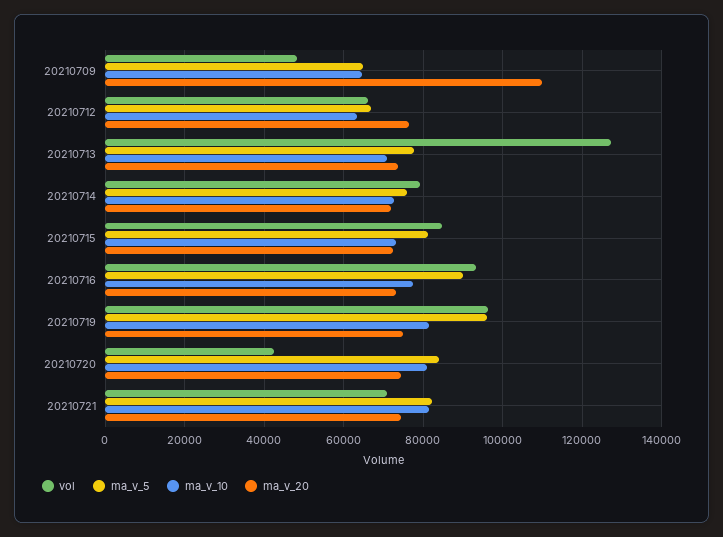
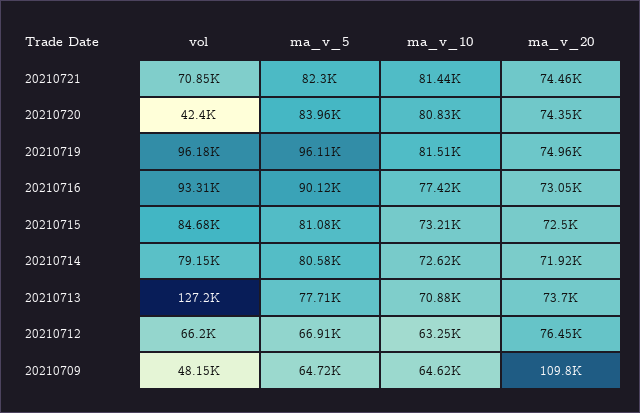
  {
    "vol": {
      "20210709": 48150,
      "20210712": 66200,
      "20210713": 127200,
      "20210714": 79150,
      "20210715": 84680,
      "20210716": 93310,
      "20210719": 96180,
      "20210720": 42400,
      "20210721": 70850
    },
    "ma_v_5": {
      "20210709": 64720,
      "20210712": 66910,
      "20210713": 77710,
-     "20210714": 76000,
+     "20210714": 80580,
      "20210715": 81080,
      "20210716": 90120,
      "20210719": 96110,
      "20210720": 83960,
      "20210721": 82300
    },
    "ma_v_10": {
      "20210709": 64620,
      "20210712": 63250,
      "20210713": 70880,
      "20210714": 72620,
      "20210715": 73210,
      "20210716": 77420,
      "20210719": 81510,
      "20210720": 80830,
      "20210721": 81440
    },
    "ma_v_20": {
      "20210709": 109800,
      "20210712": 76450,
      "20210713": 73700,
      "20210714": 71920,
      "20210715": 72500,
      "20210716": 73050,
      "20210719": 74960,
      "20210720": 74350,
      "20210721": 74460
    }
  }

